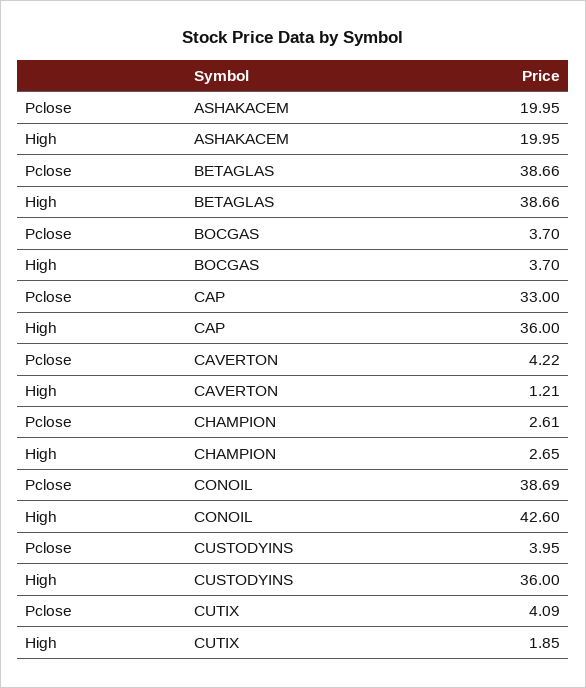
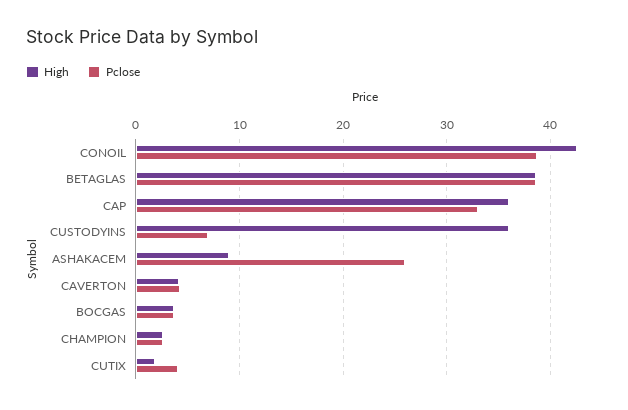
  {
    "Pclose": {
-     "ASHAKACEM": 19.95,
+     "ASHAKACEM": 26,
      "BETAGLAS": 38.66,
      "BOCGAS": 3.7,
      "CAP": 33,
      "CAVERTON": 4.22,
      "CHAMPION": 2.61,
      "CONOIL": 38.69,
-     "CUSTODYINS": 3.95,
+     "CUSTODYINS": 7,
      "CUTIX": 4.09
    },
    "High": {
-     "ASHAKACEM": 19.95,
+     "ASHAKACEM": 9,
      "BETAGLAS": 38.66,
      "BOCGAS": 3.7,
      "CAP": 36,
-     "CAVERTON": 1.21,
+     "CAVERTON": 4,
      "CHAMPION": 2.65,
      "CONOIL": 42.6,
      "CUSTODYINS": 36,
      "CUTIX": 1.85
    }
  }

